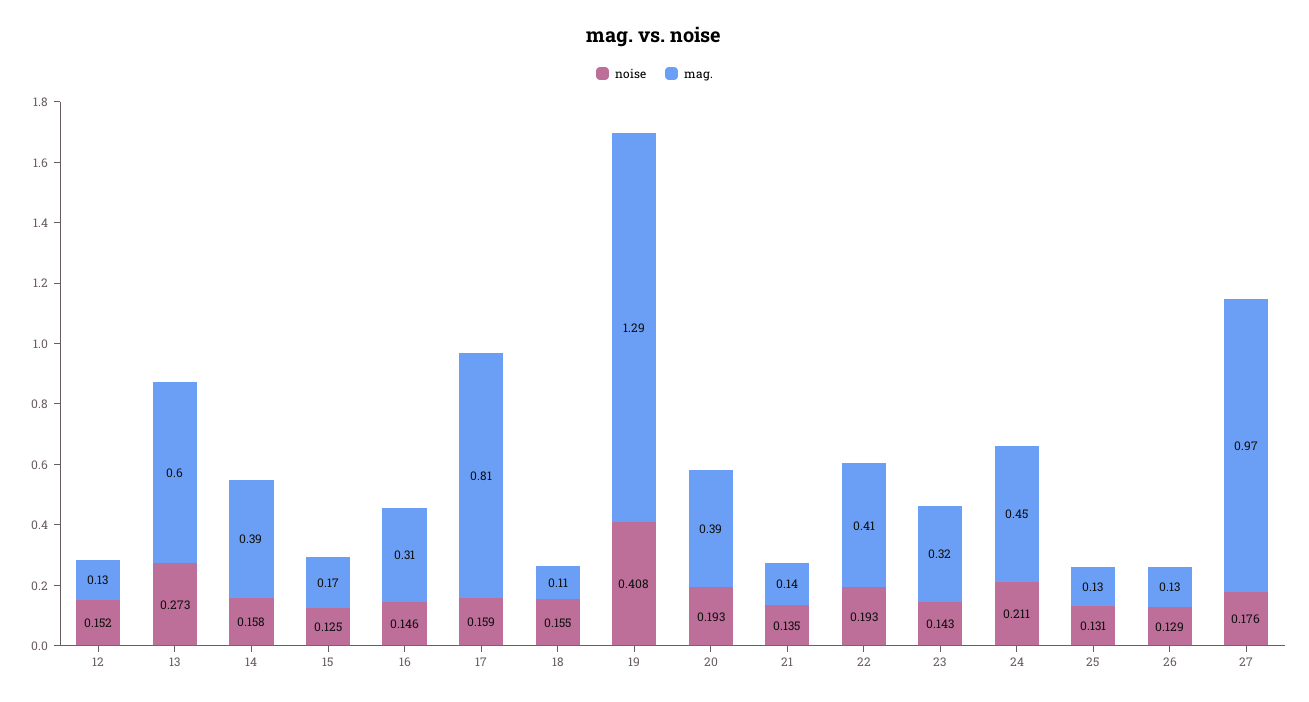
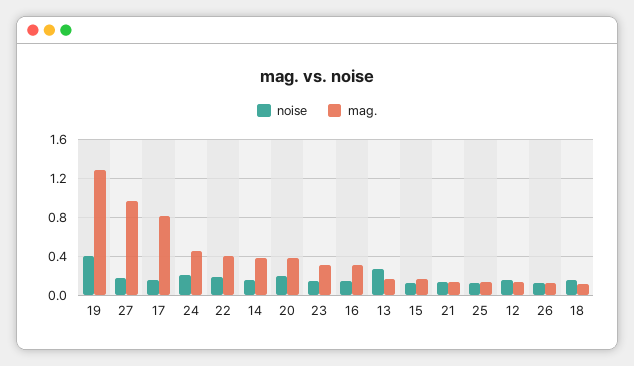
  {
    "noise": {
      "12": 0.152,
      "13": 0.273,
      "14": 0.158,
      "15": 0.125,
      "16": 0.146,
      "17": 0.159,
      "18": 0.155,
      "19": 0.408,
      "20": 0.193,
      "21": 0.135,
      "22": 0.193,
      "23": 0.143,
      "24": 0.211,
      "25": 0.131,
      "26": 0.129,
      "27": 0.176
    },
    "mag.": {
      "12": 0.13,
-     "13": 0.6,
+     "13": 0.2,
      "14": 0.39,
      "15": 0.17,
      "16": 0.31,
      "17": 0.81,
      "18": 0.11,
      "19": 1.29,
      "20": 0.39,
      "21": 0.14,
      "22": 0.41,
      "23": 0.32,
      "24": 0.45,
      "25": 0.13,
      "26": 0.13,
      "27": 0.97
    }
  }

